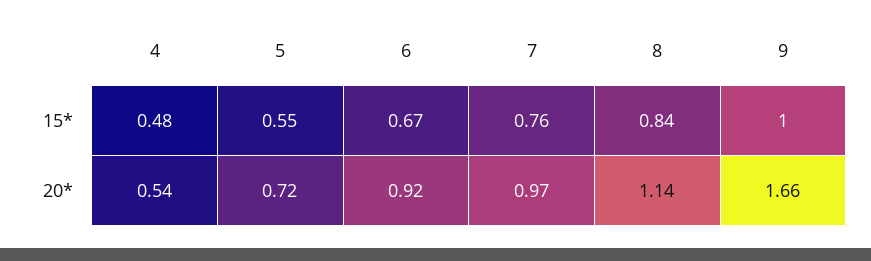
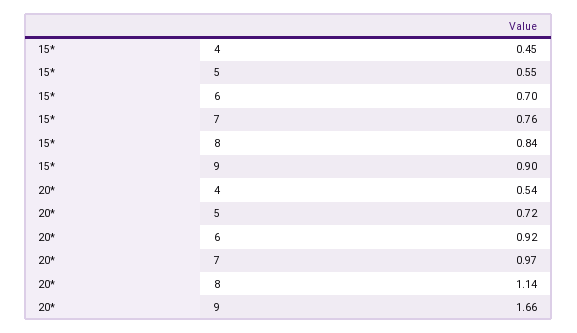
  {
    "4": {
-     "15*": 0.48,
+     "15*": 0.45,
      "20*": 0.54
    },
    "5": {
      "15*": 0.55,
      "20*": 0.72
    },
    "6": {
-     "15*": 0.67,
+     "15*": 0.7,
      "20*": 0.92
    },
    "7": {
      "15*": 0.76,
      "20*": 0.97
    },
    "8": {
      "15*": 0.84,
      "20*": 1.14
    },
    "9": {
-     "15*": 1,
+     "15*": 0.9,
      "20*": 1.66
    }
  }

